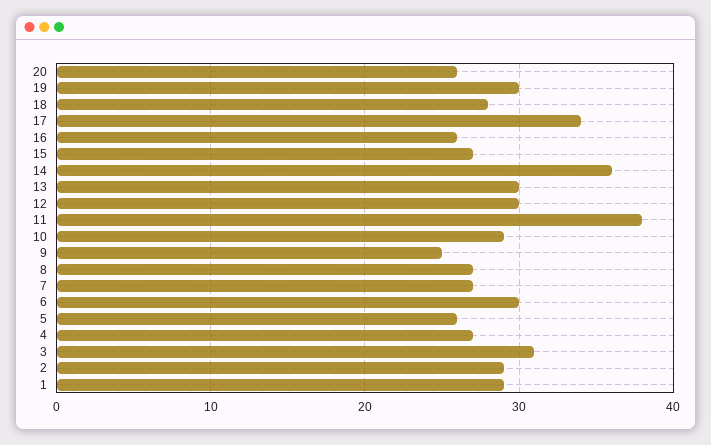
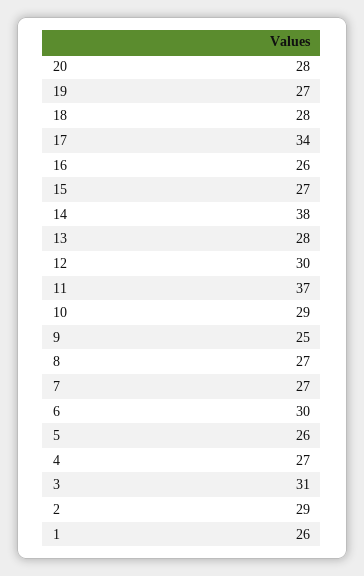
  {
-   "20": 26,
+   "20": 28,
-   "19": 30,
+   "19": 27,
    "18": 28,
    "17": 34,
    "16": 26,
    "15": 27,
-   "14": 36,
+   "14": 38,
-   "13": 30,
+   "13": 28,
    "12": 30,
-   "11": 38,
+   "11": 37,
    "10": 29,
    "9": 25,
    "8": 27,
    "7": 27,
    "6": 30,
    "5": 26,
    "4": 27,
    "3": 31,
    "2": 29,
-   "1": 29
+   "1": 26
  }

